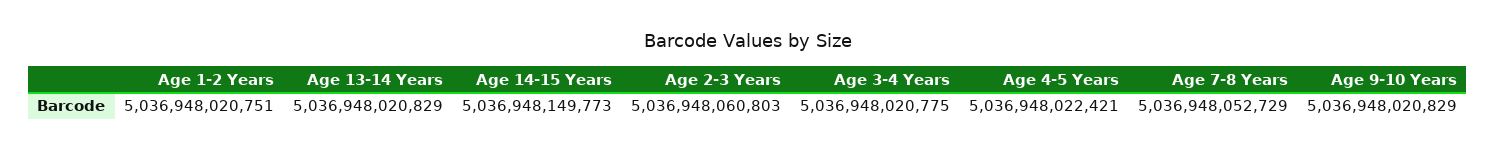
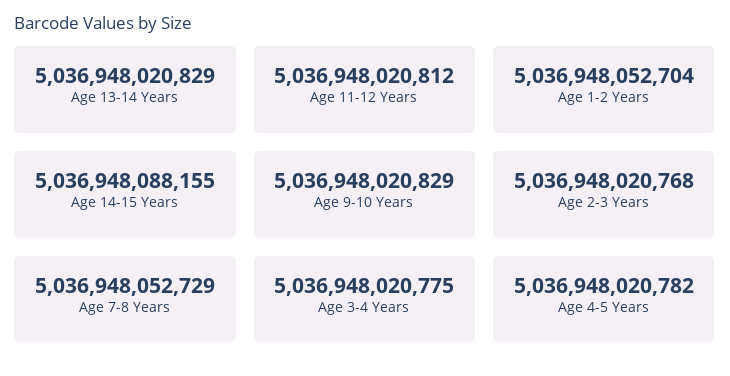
  {
-   "Age 1-2 Years": 5036948020751,
+   "Age 1-2 Years": 5036948052704,
    "Age 13-14 Years": 5036948020829,
-   "Age 14-15 Years": 5036948149773,
+   "Age 14-15 Years": 5036948088155,
-   "Age 2-3 Years": 5036948060803,
+   "Age 2-3 Years": 5036948020768,
    "Age 3-4 Years": 5036948020775,
-   "Age 4-5 Years": 5036948022421,
+   "Age 4-5 Years": 5036948020782,
    "Age 7-8 Years": 5036948052729,
-   "Age 9-10 Years": 5036948020829
+   "Age 9-10 Years": 5036948020829,
+   "Age 11-12 Years": 5036948020812
  }

